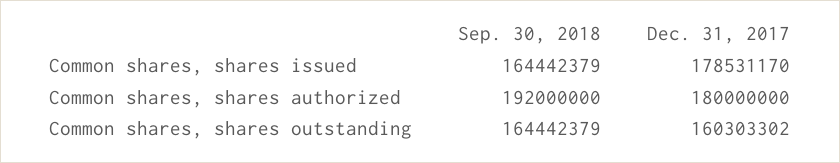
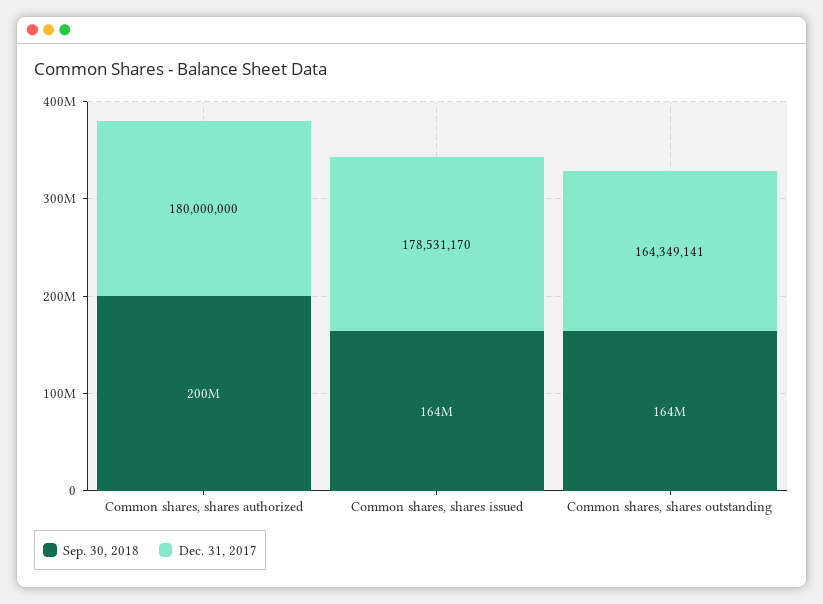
  {
    "Sep. 30, 2018": {
      "Common shares, shares issued": 164442379,
-     "Common shares, shares authorized": 192000000,
+     "Common shares, shares authorized": 200000000,
      "Common shares, shares outstanding": 164442379
    },
    "Dec. 31, 2017": {
      "Common shares, shares issued": 178531170,
      "Common shares, shares authorized": 180000000,
-     "Common shares, shares outstanding": 160303302
+     "Common shares, shares outstanding": 164349141
    }
  }

